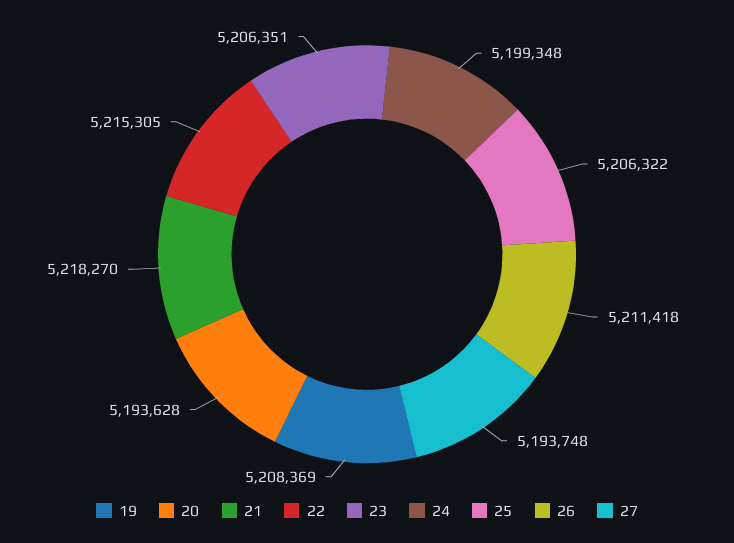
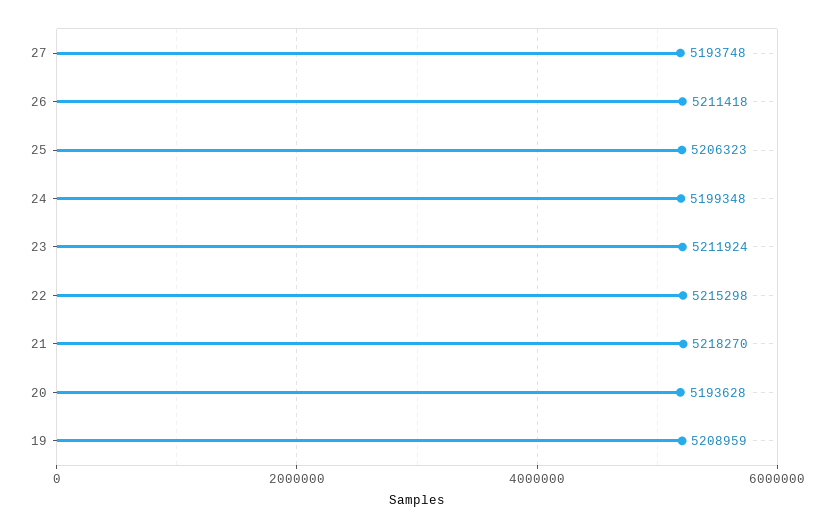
  {
-   "19": 5208369,
+   "19": 5208959,
    "20": 5193628,
    "21": 5218270,
-   "22": 5215305,
+   "22": 5215298,
-   "23": 5206351,
+   "23": 5211924,
    "24": 5199348,
-   "25": 5206322,
+   "25": 5206323,
    "26": 5211418,
    "27": 5193748
  }

